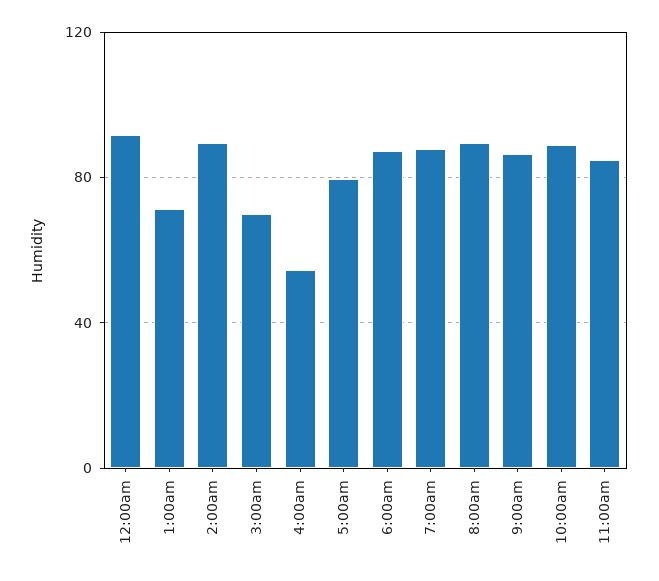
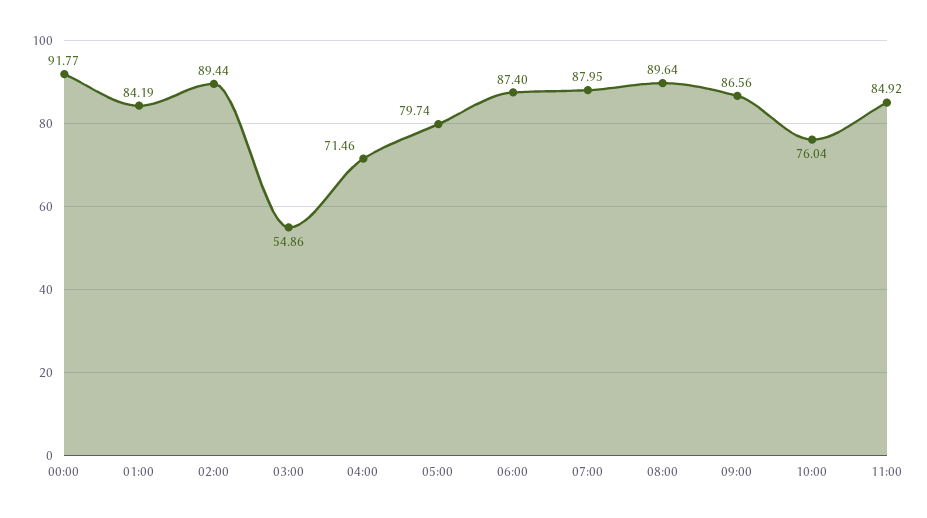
  {
    "12:00am": 91.77,
-   "1:00am": 70,
+   "1:00am": 84.19,
    "2:00am": 89.44,
-   "3:00am": 70,
+   "3:00am": 54.86,
-   "4:00am": 55,
+   "4:00am": 71.46,
    "5:00am": 79.74,
    "6:00am": 87.4,
    "7:00am": 87.95,
    "8:00am": 89.64,
    "9:00am": 86.56,
-   "10:00am": 90,
+   "10:00am": 76.04,
    "11:00am": 84.92
  }

